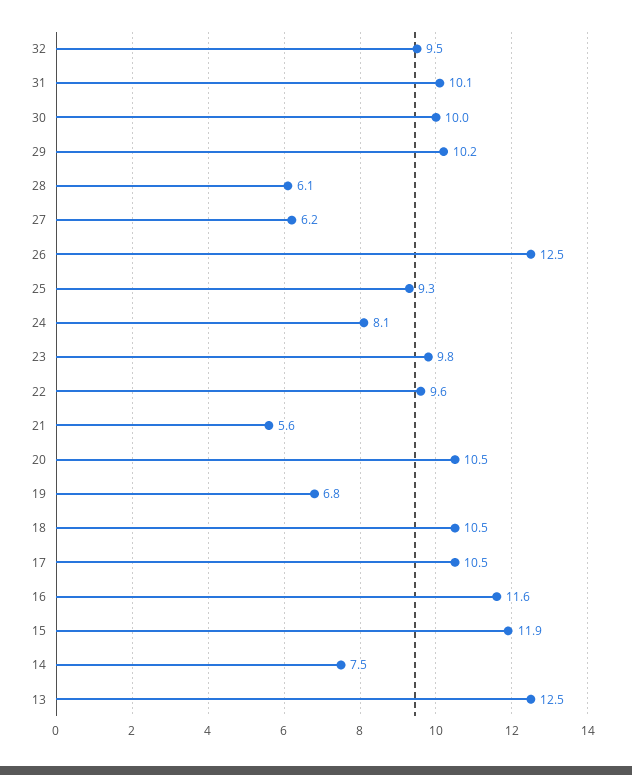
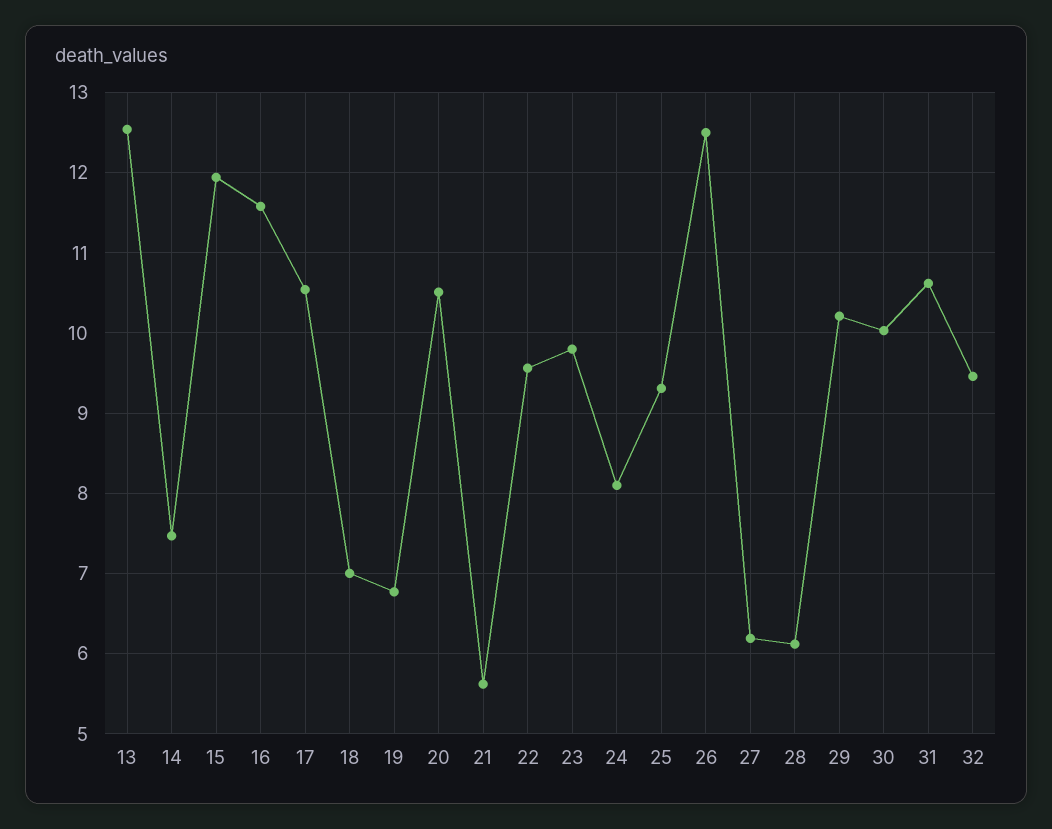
  {
    "32": 9.5,
-   "31": 10.1,
+   "31": 10.6,
    "30": 10,
    "29": 10.2,
    "28": 6.1,
    "27": 6.2,
    "26": 12.5,
    "25": 9.3,
    "24": 8.1,
    "23": 9.8,
    "22": 9.6,
    "21": 5.6,
    "20": 10.5,
    "19": 6.8,
-   "18": 10.5,
+   "18": 7,
    "17": 10.5,
    "16": 11.6,
    "15": 11.9,
    "14": 7.5,
    "13": 12.5
  }

